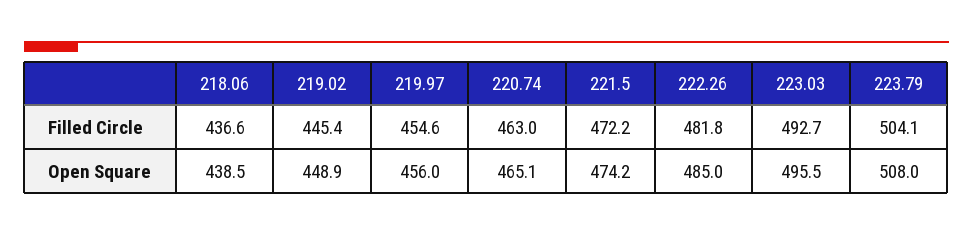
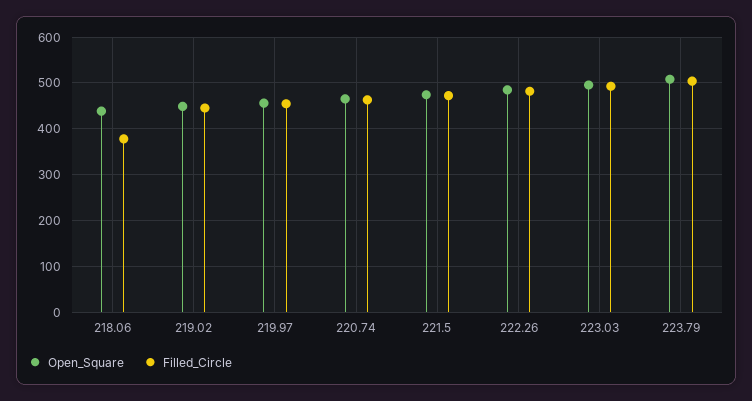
  {
    "Filled Circle": {
-     "218.06": 436.6,
+     "218.06": 380,
      "219.02": 445.4,
      "219.97": 454.6,
      "220.74": 463,
      "221.5": 472.2,
      "222.26": 481.8,
      "223.03": 492.7,
      "223.79": 504.1
    },
    "Open Square": {
      "218.06": 438.5,
      "219.02": 448.9,
      "219.97": 456,
      "220.74": 465.1,
      "221.5": 474.2,
      "222.26": 485,
      "223.03": 495.5,
      "223.79": 508
    }
  }

